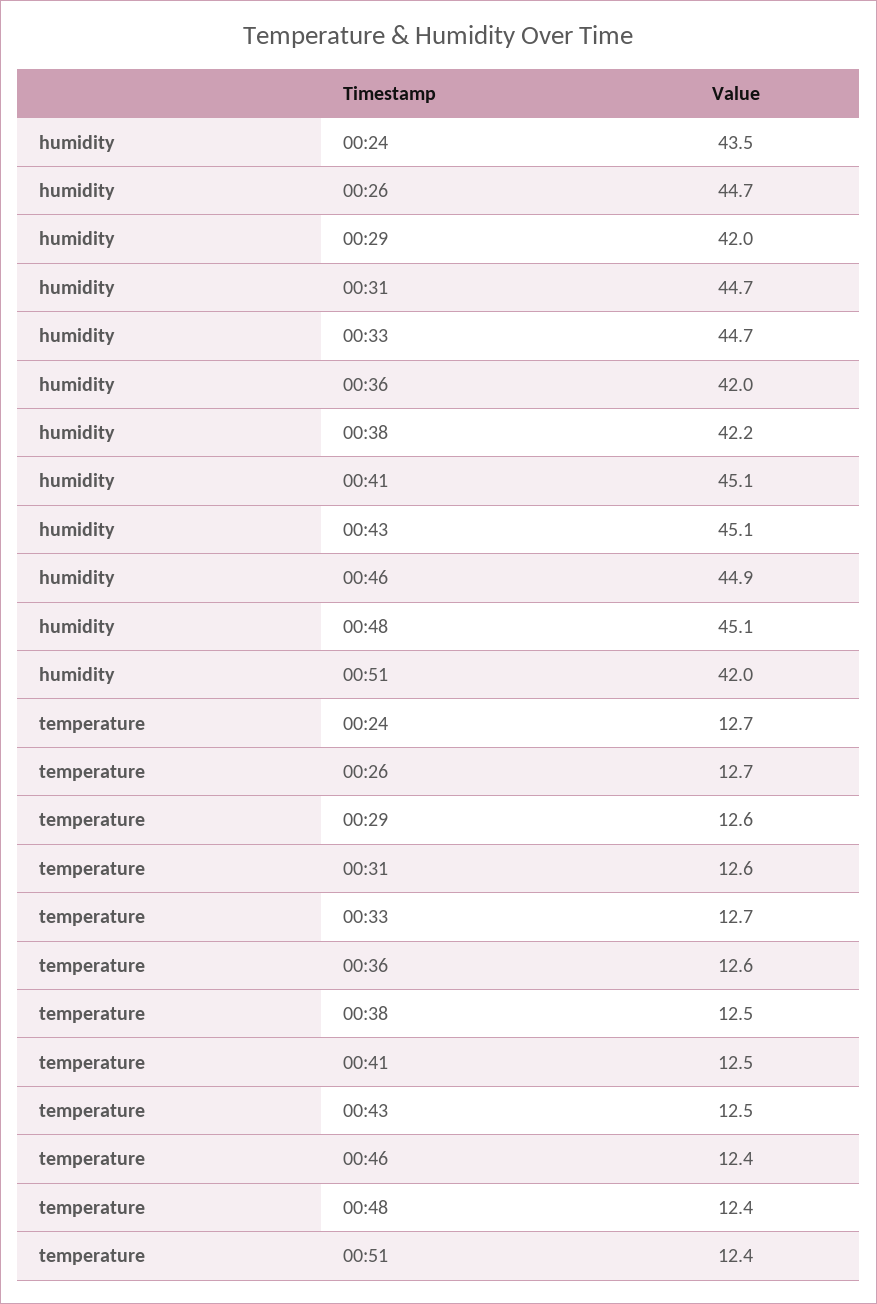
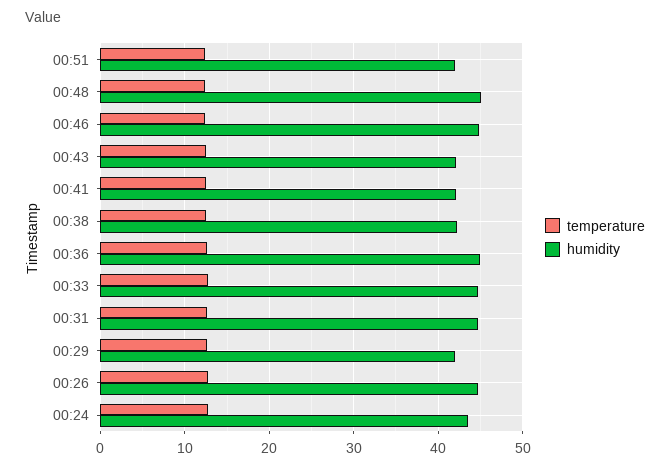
  {
    "humidity": {
      "00:24": 43.5,
      "00:26": 44.7,
      "00:29": 42,
      "00:31": 44.7,
      "00:33": 44.7,
-     "00:36": 42,
+     "00:36": 45,
      "00:38": 42.2,
-     "00:41": 45.1,
+     "00:41": 42,
-     "00:43": 45.1,
+     "00:43": 42,
      "00:46": 44.9,
      "00:48": 45.1,
      "00:51": 42
    },
    "temperature": {
      "00:24": 12.7,
      "00:26": 12.7,
      "00:29": 12.6,
      "00:31": 12.6,
      "00:33": 12.7,
      "00:36": 12.6,
      "00:38": 12.5,
      "00:41": 12.5,
      "00:43": 12.5,
      "00:46": 12.4,
      "00:48": 12.4,
      "00:51": 12.4
    }
  }

